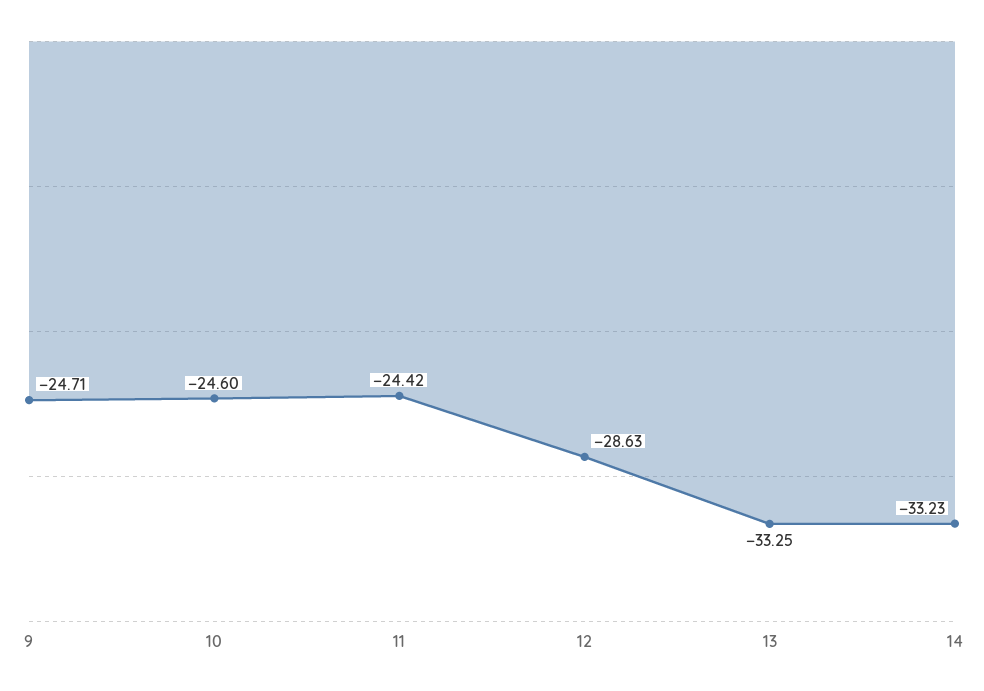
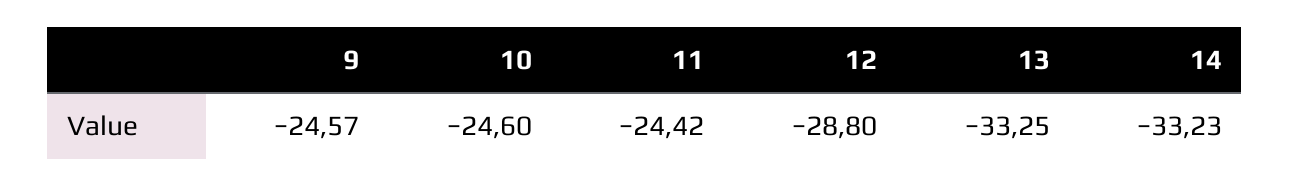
  {
-   "9": -24.71,
+   "9": -24.57,
    "10": -24.6,
    "11": -24.42,
-   "12": -28.63,
+   "12": -28.8,
    "13": -33.25,
    "14": -33.23
  }

